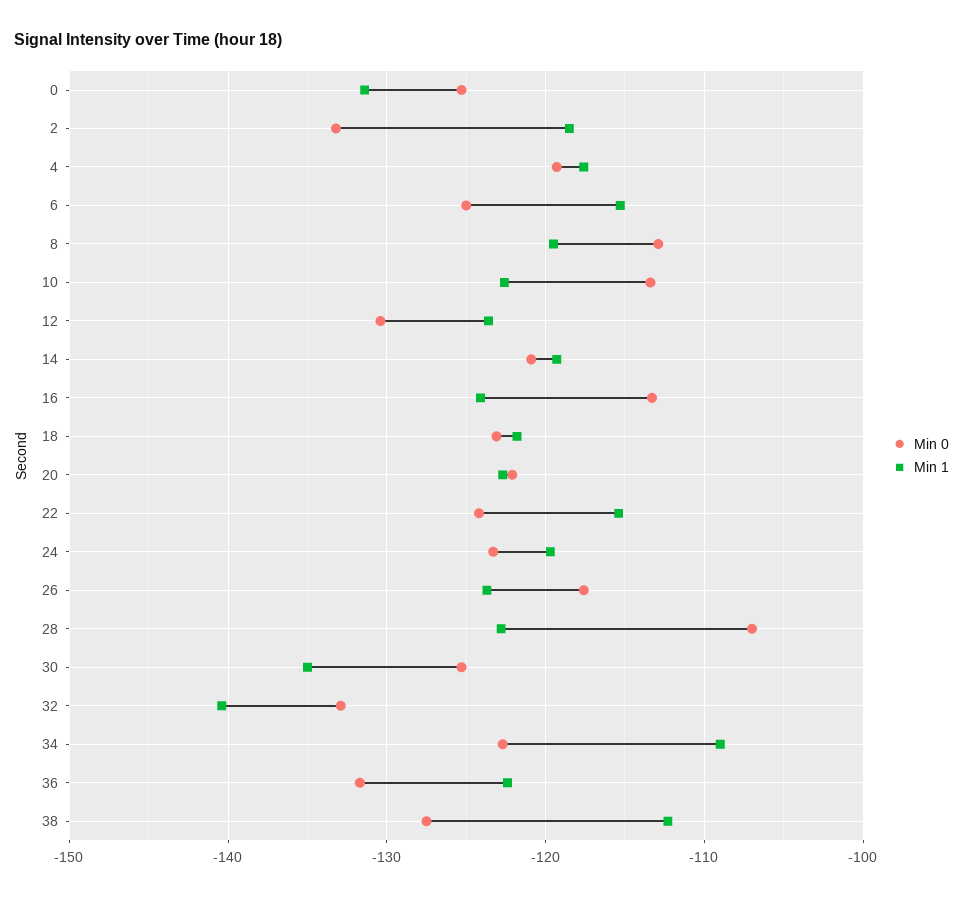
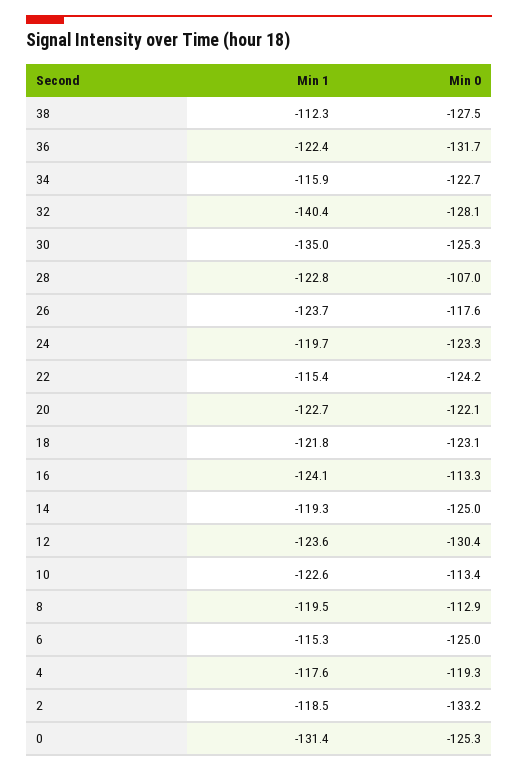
  {
    "Min 0": {
      "0": -125.3,
      "2": -133.2,
      "4": -119.3,
      "6": -125,
      "8": -112.9,
      "10": -113.4,
      "12": -130.4,
-     "14": -121,
+     "14": -125,
      "16": -113.3,
      "18": -123.1,
      "20": -122.1,
      "22": -124.2,
      "24": -123.3,
      "26": -117.6,
      "28": -107,
      "30": -125.3,
-     "32": -133,
+     "32": -128.1,
      "34": -122.7,
      "36": -131.7,
      "38": -127.5
    },
    "Min 1": {
      "0": -131.4,
      "2": -118.5,
      "4": -117.6,
      "6": -115.3,
      "8": -119.5,
      "10": -122.6,
      "12": -123.6,
      "14": -119.3,
      "16": -124.1,
      "18": -121.8,
      "20": -122.7,
      "22": -115.4,
      "24": -119.7,
      "26": -123.7,
      "28": -122.8,
      "30": -135,
      "32": -140.4,
-     "34": -109,
+     "34": -115.9,
      "36": -122.4,
      "38": -112.3
    }
  }

